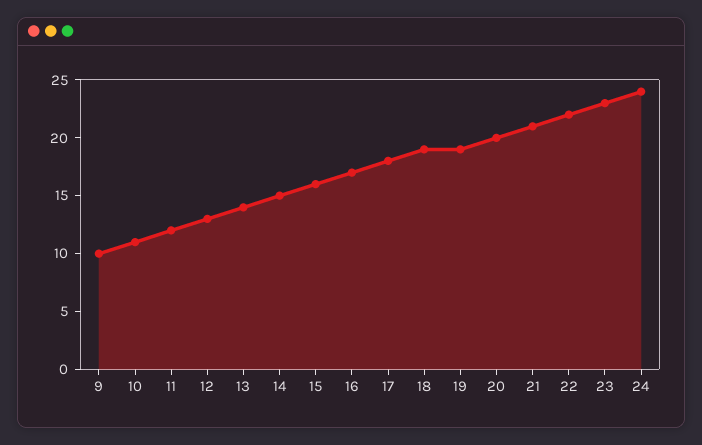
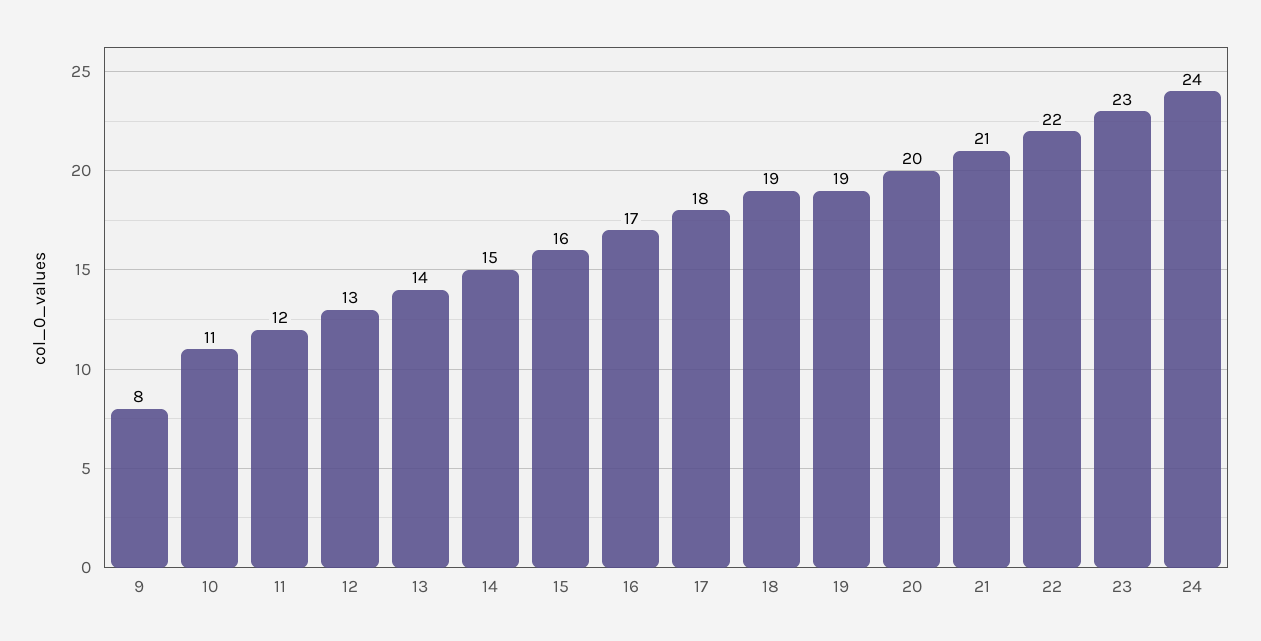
  {
-   "9": 10,
+   "9": 8,
    "10": 11,
    "11": 12,
    "12": 13,
    "13": 14,
    "14": 15,
    "15": 16,
    "16": 17,
    "17": 18,
    "18": 19,
    "19": 19,
    "20": 20,
    "21": 21,
    "22": 22,
    "23": 23,
    "24": 24
  }

